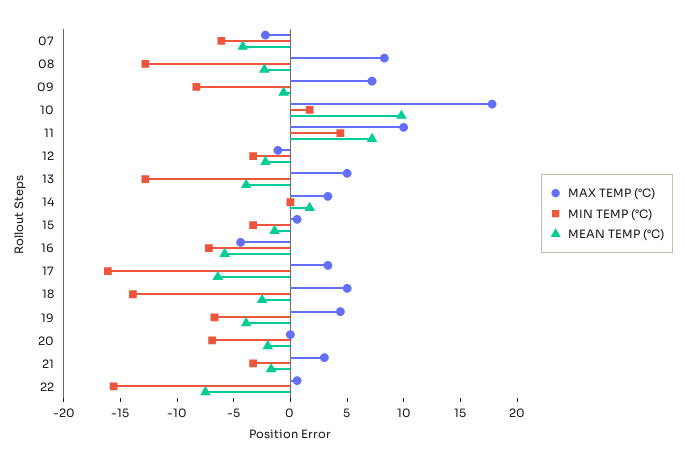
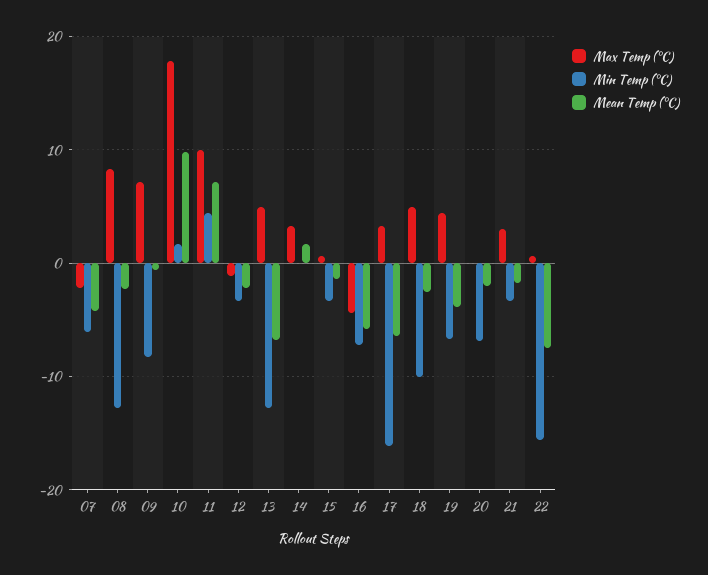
  {
    "MAX TEMP (°C)": {
      "07": -2,
      "08": 8,
      "09": 7,
      "10": 18,
      "11": 10,
      "12": -1,
      "13": 5,
      "14": 3,
      "15": 1,
      "16": -4,
      "17": 3,
      "18": 5,
      "19": 4,
      "20": 0,
      "21": 3,
      "22": 1
    },
    "MIN TEMP (°C)": {
      "07": -6,
      "08": -13,
      "09": -8,
      "10": 2,
      "11": 4,
      "12": -3,
      "13": -13,
      "14": 0,
      "15": -3,
      "16": -7,
      "17": -16,
-     "18": -14,
+     "18": -10,
      "19": -7,
      "20": -7,
      "21": -3,
      "22": -16
    },
    "MEAN TEMP (°C)": {
      "07": -4,
      "08": -2,
      "09": -1,
      "10": 10,
      "11": 7,
      "12": -2,
-     "13": -4,
+     "13": -7,
      "14": 2,
      "15": -1,
      "16": -6,
      "17": -6,
      "18": -3,
      "19": -4,
      "20": -2,
      "21": -2,
      "22": -8
    }
  }

